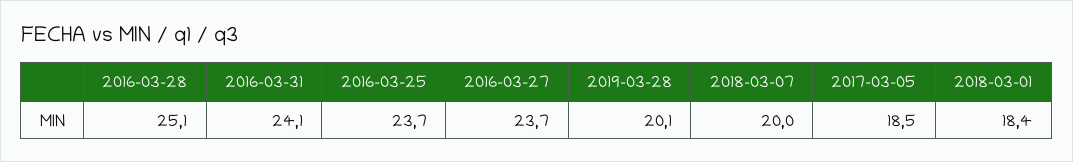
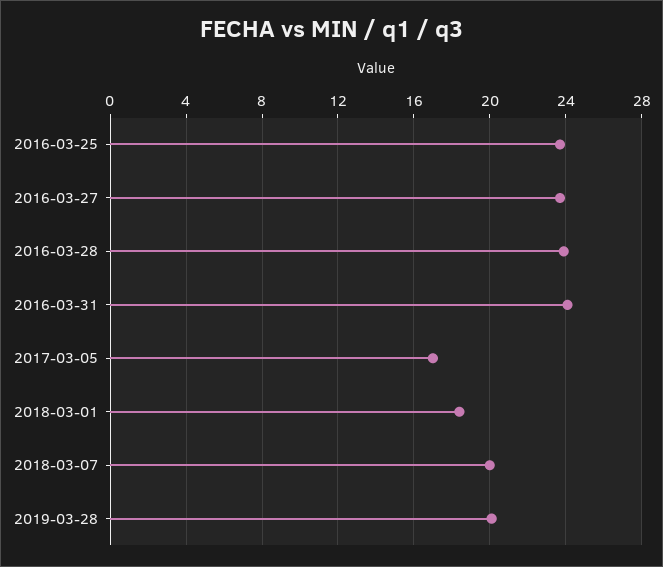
  {
-   "2016-03-28": 25.1,
+   "2016-03-28": 24,
    "2016-03-31": 24.1,
    "2016-03-25": 23.7,
    "2016-03-27": 23.7,
    "2019-03-28": 20.1,
    "2018-03-07": 20,
-   "2017-03-05": 18.5,
+   "2017-03-05": 17,
    "2018-03-01": 18.4
  }

